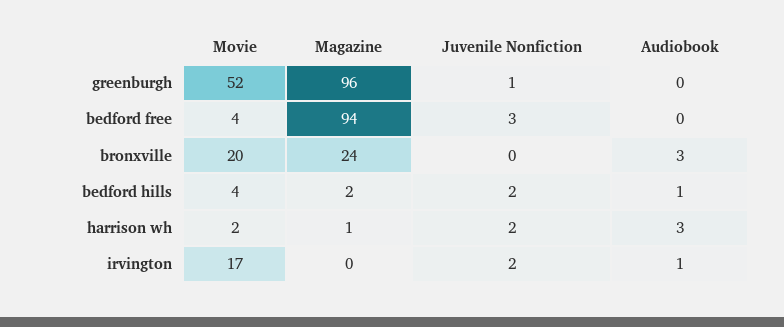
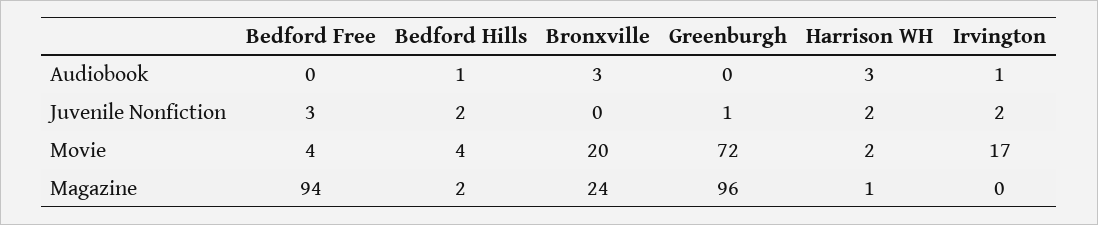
  {
    "Movie": {
-     "greenburgh": 52,
+     "greenburgh": 72,
      "bedford free": 4,
      "bronxville": 20,
      "bedford hills": 4,
      "harrison wh": 2,
      "irvington": 17
    },
    "Magazine": {
      "greenburgh": 96,
      "bedford free": 94,
      "bronxville": 24,
      "bedford hills": 2,
      "harrison wh": 1,
      "irvington": 0
    },
    "Juvenile Nonfiction": {
      "greenburgh": 1,
      "bedford free": 3,
      "bronxville": 0,
      "bedford hills": 2,
      "harrison wh": 2,
      "irvington": 2
    },
    "Audiobook": {
      "greenburgh": 0,
      "bedford free": 0,
      "bronxville": 3,
      "bedford hills": 1,
      "harrison wh": 3,
      "irvington": 1
    }
  }

